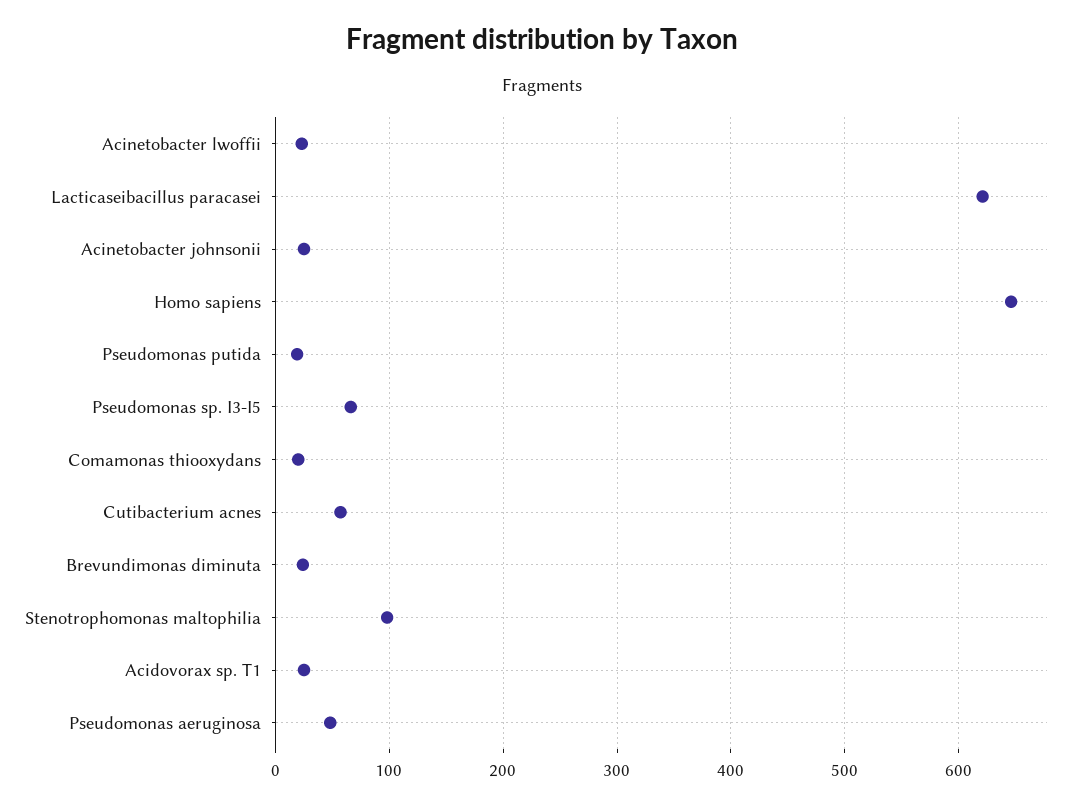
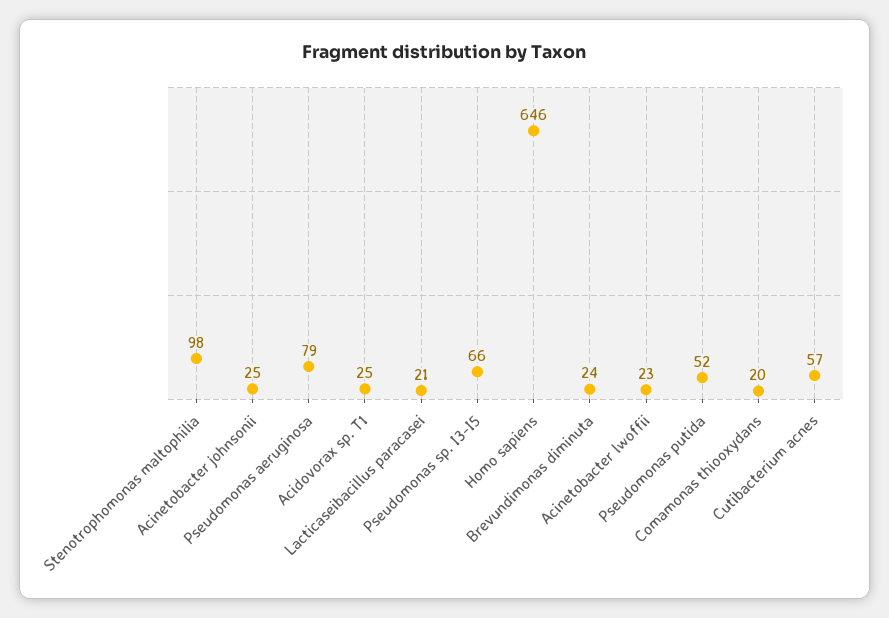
  {
    "Acinetobacter lwoffii": 23,
-   "Lacticaseibacillus paracasei": 620,
+   "Lacticaseibacillus paracasei": 21,
    "Acinetobacter johnsonii": 25,
    "Homo sapiens": 646,
-   "Pseudomonas putida": 20,
+   "Pseudomonas putida": 52,
    "Pseudomonas sp. I3-I5": 66,
    "Comamonas thiooxydans": 20,
    "Cutibacterium acnes": 57,
    "Brevundimonas diminuta": 24,
    "Stenotrophomonas maltophilia": 98,
    "Acidovorax sp. T1": 25,
-   "Pseudomonas aeruginosa": 50
+   "Pseudomonas aeruginosa": 79
  }

